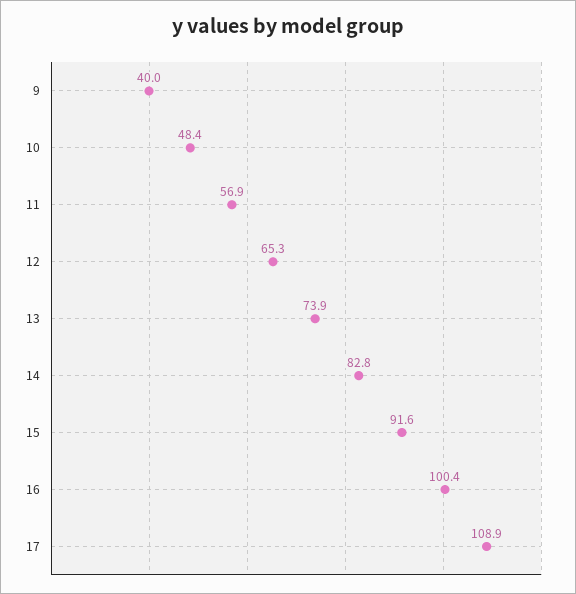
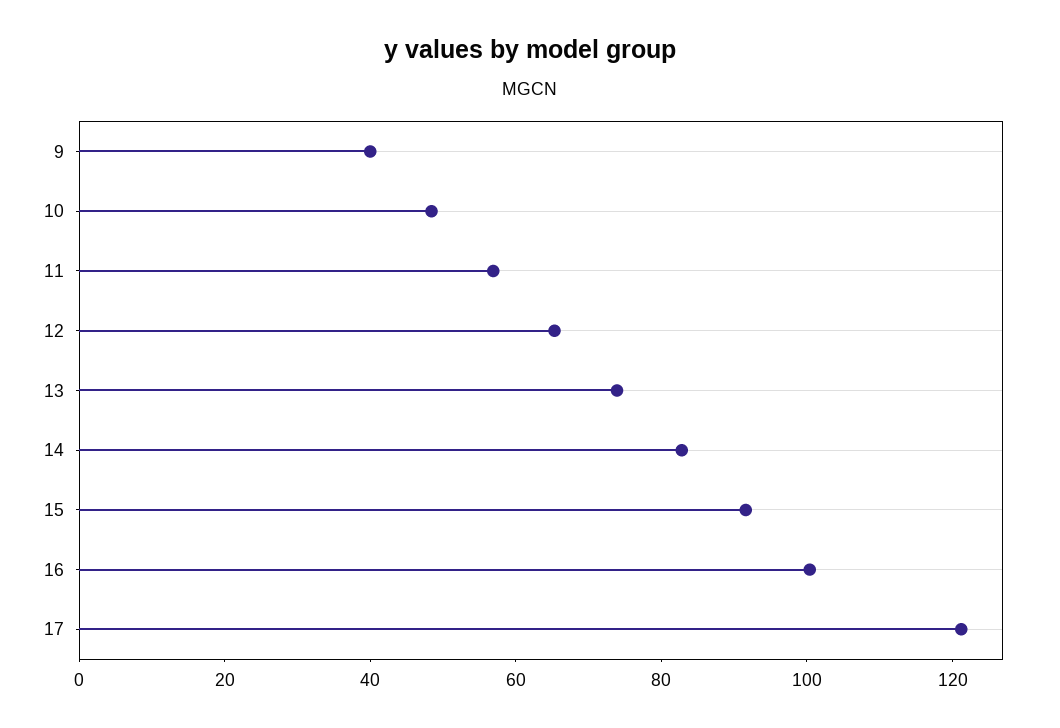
  {
    "9": 40,
    "10": 48.4,
    "11": 56.9,
    "12": 65.3,
    "13": 73.9,
    "14": 82.8,
    "15": 91.6,
    "16": 100.4,
-   "17": 108.9
+   "17": 120
  }

